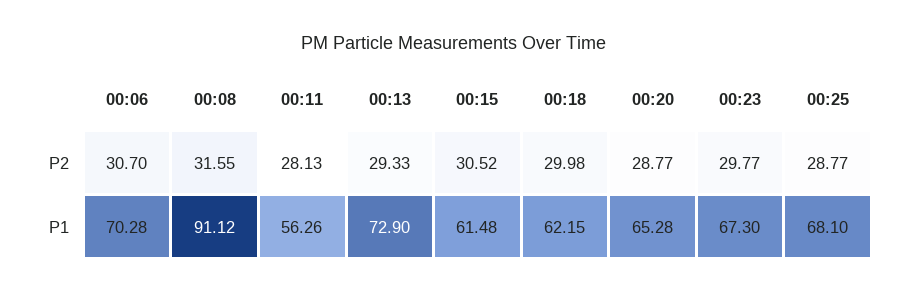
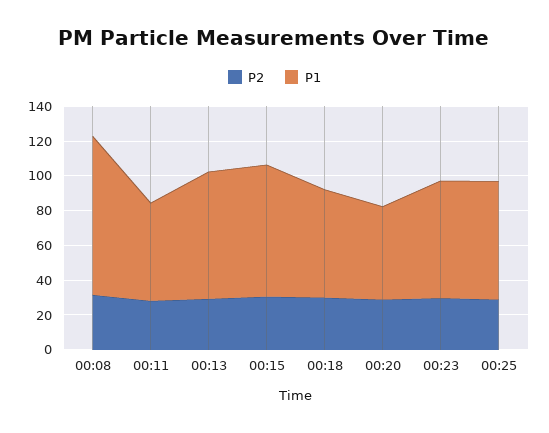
  {
    "P2": {
-     "00:06": 30.7,
      "00:08": 31.55,
      "00:11": 28.13,
      "00:13": 29.33,
      "00:15": 30.52,
      "00:18": 29.98,
      "00:20": 28.77,
      "00:23": 29.77,
      "00:25": 28.77
    },
    "P1": {
-     "00:06": 70.28,
      "00:08": 91.12,
      "00:11": 56.26,
      "00:13": 72.9,
-     "00:15": 61.48,
+     "00:15": 75,
      "00:18": 62.15,
-     "00:20": 65.28,
+     "00:20": 55,
      "00:23": 67.3,
      "00:25": 68.1
    }
  }

